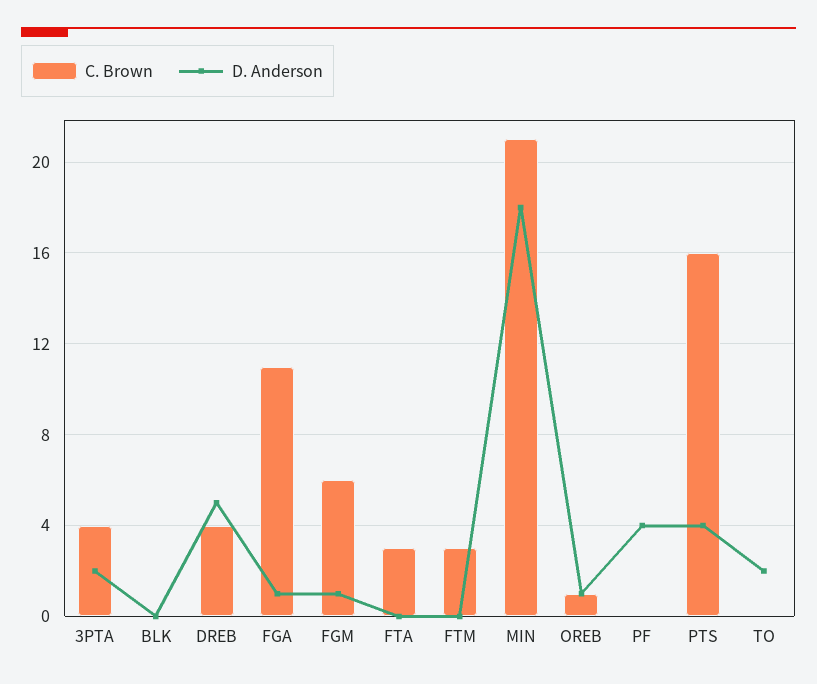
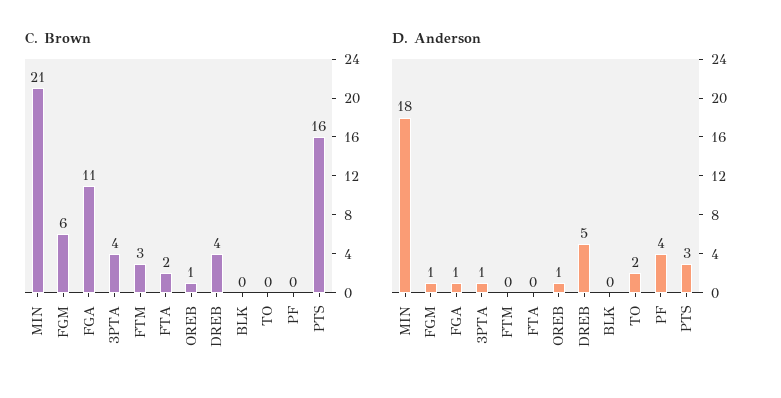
  {
    "C. Brown": {
      "3PTA": 4,
      "BLK": 0,
      "DREB": 4,
      "FGA": 11,
      "FGM": 6,
-     "FTA": 3,
+     "FTA": 2,
      "FTM": 3,
      "MIN": 21,
      "OREB": 1,
      "PF": 0,
      "PTS": 16,
      "TO": 0
    },
    "D. Anderson": {
-     "3PTA": 2,
+     "3PTA": 1,
      "BLK": 0,
      "DREB": 5,
      "FGA": 1,
      "FGM": 1,
      "FTA": 0,
      "FTM": 0,
      "MIN": 18,
      "OREB": 1,
      "PF": 4,
-     "PTS": 4,
+     "PTS": 3,
      "TO": 2
    }
  }

